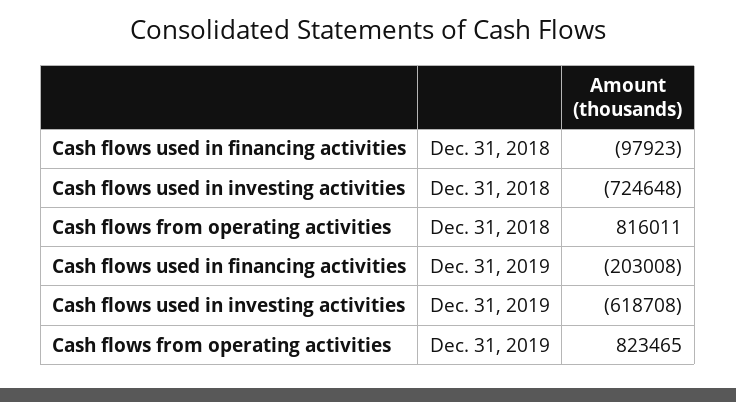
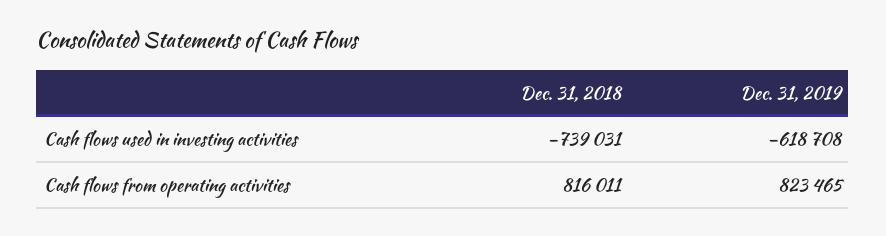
  {
-   "Cash flows used in financing activities": {
-     "Dec. 31, 2018": -97923,
-     "Dec. 31, 2019": -203008
-   },
    "Cash flows used in investing activities": {
-     "Dec. 31, 2018": -724648,
+     "Dec. 31, 2018": -739031,
      "Dec. 31, 2019": -618708
    },
    "Cash flows from operating activities": {
      "Dec. 31, 2018": 816011,
      "Dec. 31, 2019": 823465
    }
  }

